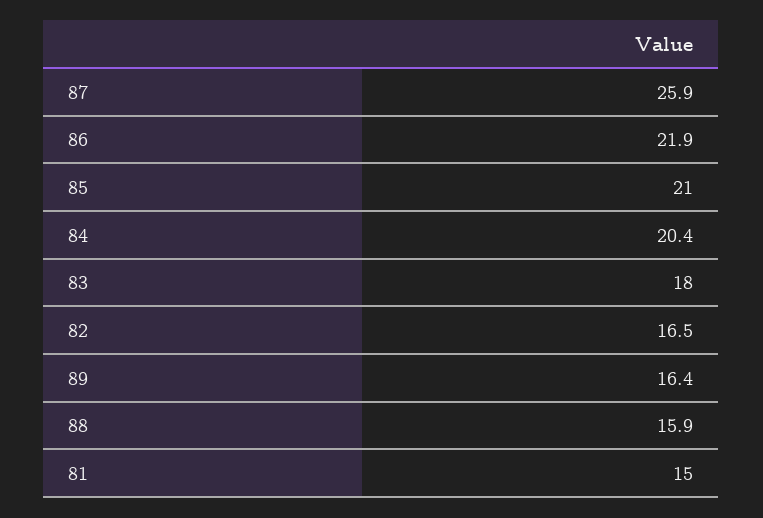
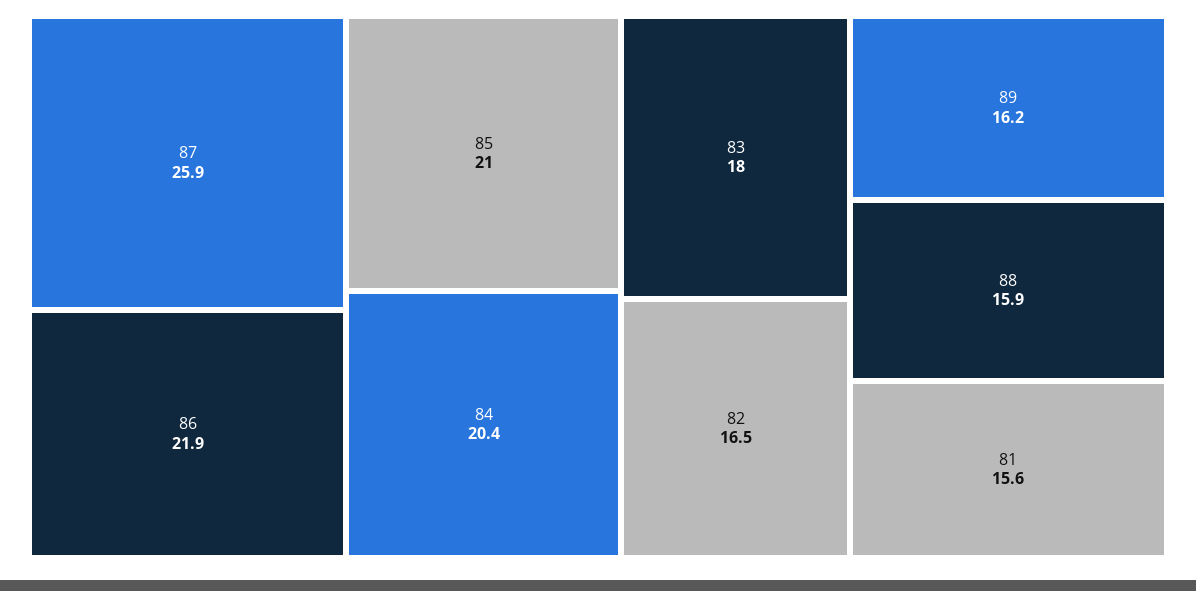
  {
    "87": 25.9,
    "86": 21.9,
    "85": 21,
    "84": 20.4,
    "83": 18,
    "82": 16.5,
-   "89": 16.4,
+   "89": 16.2,
    "88": 15.9,
-   "81": 15
+   "81": 15.6
  }

